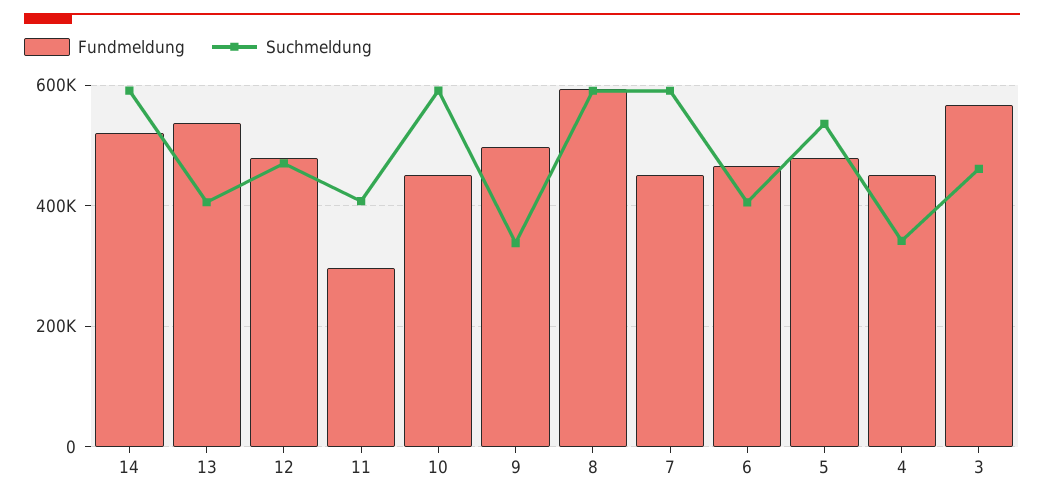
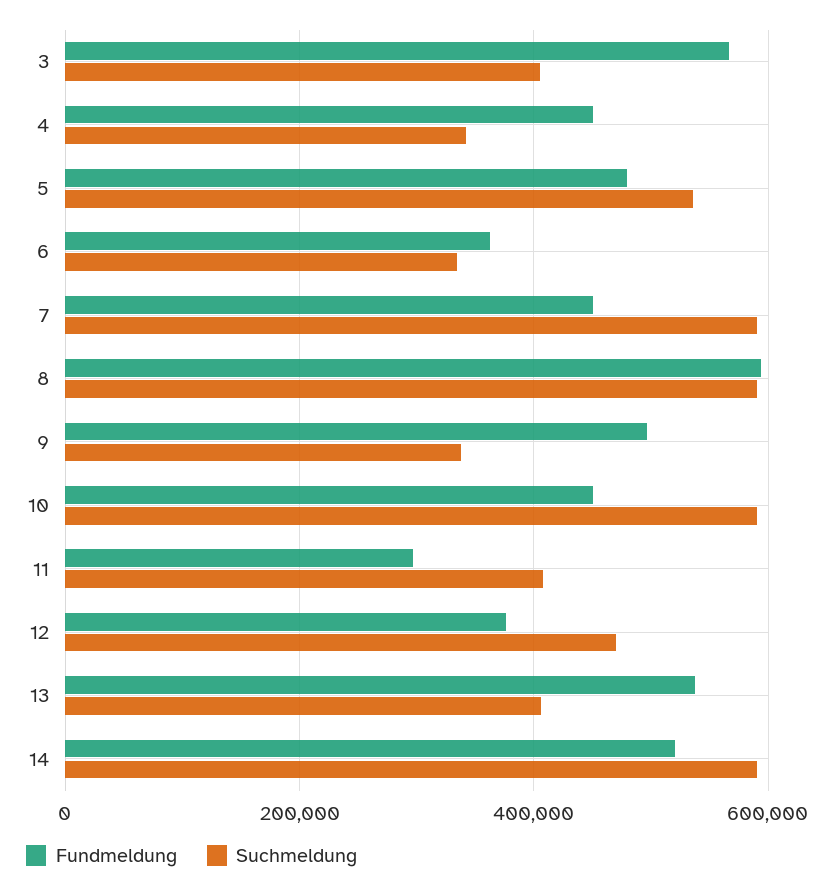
  {
    "Fundmeldung": {
      "14": 520000,
      "13": 540000,
-     "12": 480000,
+     "12": 380000,
      "11": 300000,
      "10": 460000,
      "9": 500000,
      "8": 600000,
      "7": 460000,
-     "6": 460000,
+     "6": 360000,
      "5": 480000,
      "4": 460000,
      "3": 560000
    },
    "Suchmeldung": {
      "14": 600000,
      "13": 400000,
      "12": 480000,
      "11": 400000,
      "10": 600000,
      "9": 340000,
      "8": 600000,
      "7": 600000,
-     "6": 400000,
+     "6": 340000,
      "5": 540000,
      "4": 340000,
-     "3": 460000
+     "3": 400000
    }
  }

